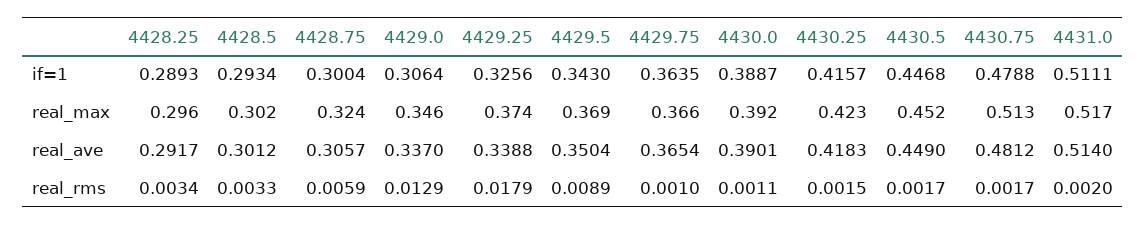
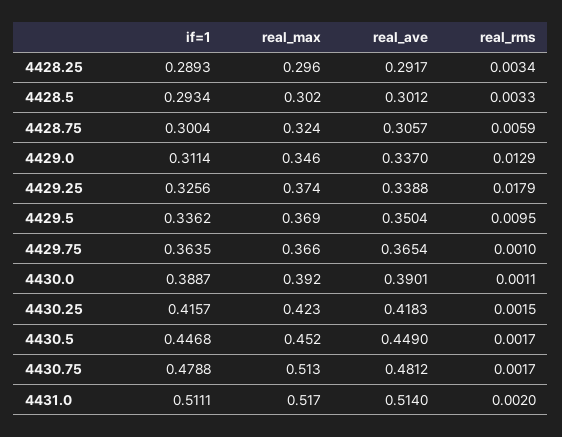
  {
    "4428.25": {
      "if=1": 0.2893,
      "real_max": 0.296,
      "real_ave": 0.2917,
      "real_rms": 0.0034
    },
    "4428.5": {
      "if=1": 0.2934,
      "real_max": 0.302,
      "real_ave": 0.3012,
      "real_rms": 0.0033
    },
    "4428.75": {
      "if=1": 0.3004,
      "real_max": 0.324,
      "real_ave": 0.3057,
      "real_rms": 0.0059
    },
    "4429.0": {
-     "if=1": 0.3064,
+     "if=1": 0.3114,
      "real_max": 0.346,
      "real_ave": 0.337,
      "real_rms": 0.0129
    },
    "4429.25": {
      "if=1": 0.3256,
      "real_max": 0.374,
      "real_ave": 0.3388,
      "real_rms": 0.0179
    },
    "4429.5": {
-     "if=1": 0.343,
+     "if=1": 0.3362,
      "real_max": 0.369,
      "real_ave": 0.3504,
-     "real_rms": 0.0089
+     "real_rms": 0.0095
    },
    "4429.75": {
      "if=1": 0.3635,
      "real_max": 0.366,
      "real_ave": 0.3654,
      "real_rms": 0.001
    },
    "4430.0": {
      "if=1": 0.3887,
      "real_max": 0.392,
      "real_ave": 0.3901,
      "real_rms": 0.0011
    },
    "4430.25": {
      "if=1": 0.4157,
      "real_max": 0.423,
      "real_ave": 0.4183,
      "real_rms": 0.0015
    },
    "4430.5": {
      "if=1": 0.4468,
      "real_max": 0.452,
      "real_ave": 0.449,
      "real_rms": 0.0017
    },
    "4430.75": {
      "if=1": 0.4788,
      "real_max": 0.513,
      "real_ave": 0.4812,
      "real_rms": 0.0017
    },
    "4431.0": {
      "if=1": 0.5111,
      "real_max": 0.517,
      "real_ave": 0.514,
      "real_rms": 0.002
    }
  }

